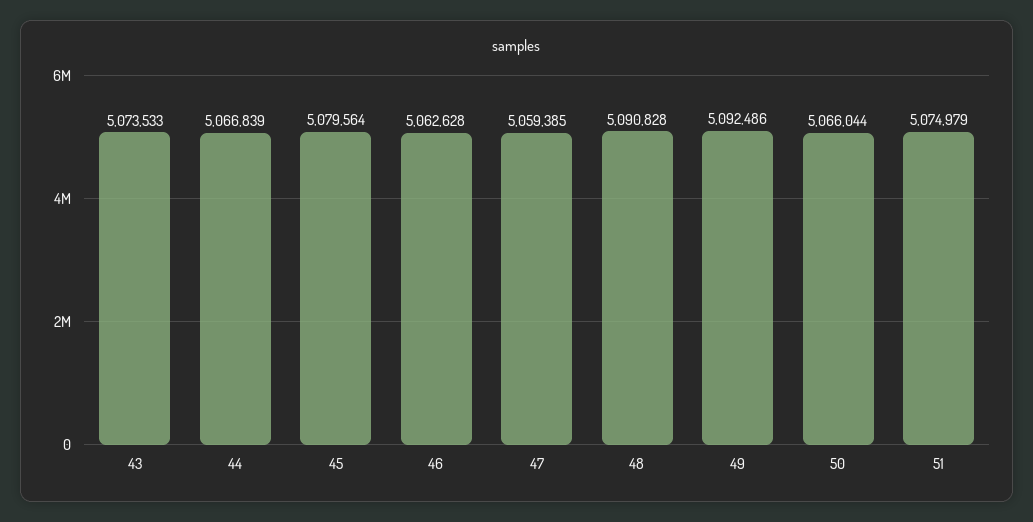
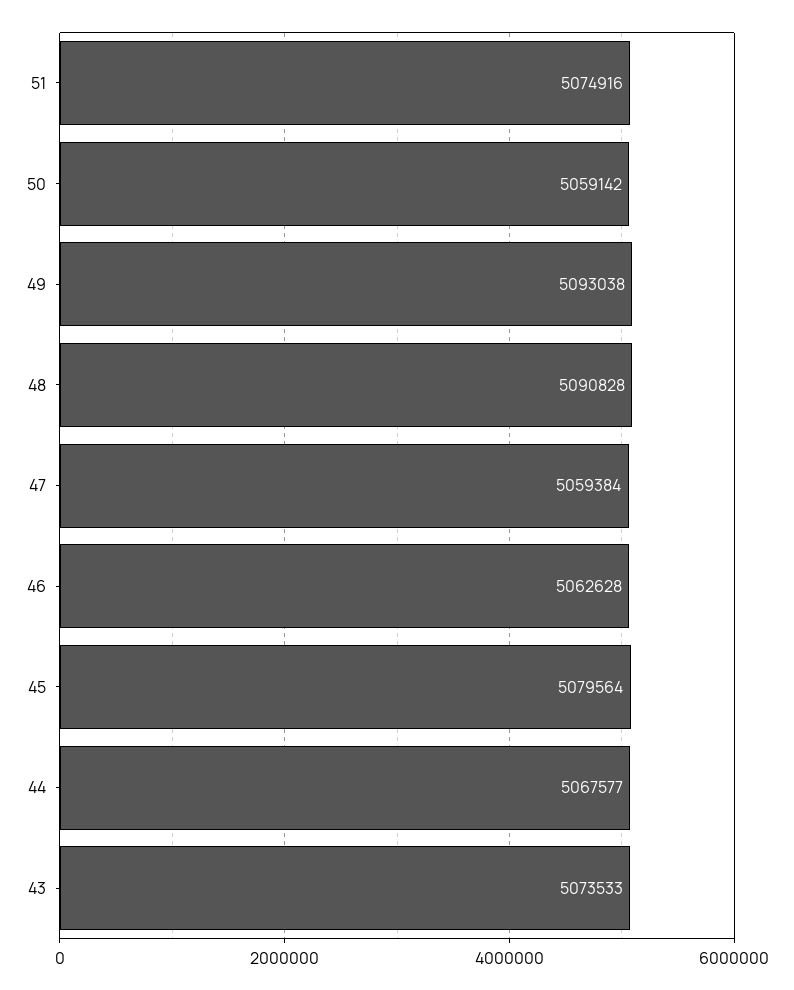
  {
    "43": 5073533,
-   "44": 5066839,
+   "44": 5067577,
    "45": 5079564,
    "46": 5062628,
-   "47": 5059385,
+   "47": 5059384,
    "48": 5090828,
-   "49": 5092486,
+   "49": 5093038,
-   "50": 5066044,
+   "50": 5059142,
-   "51": 5074979
+   "51": 5074916
  }

